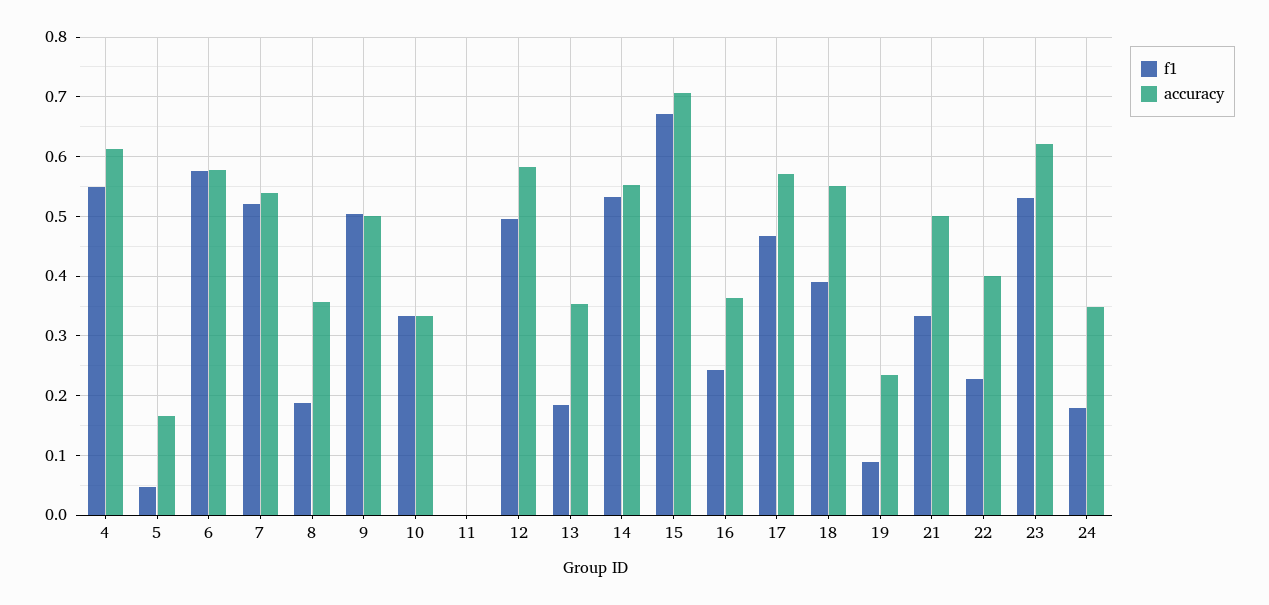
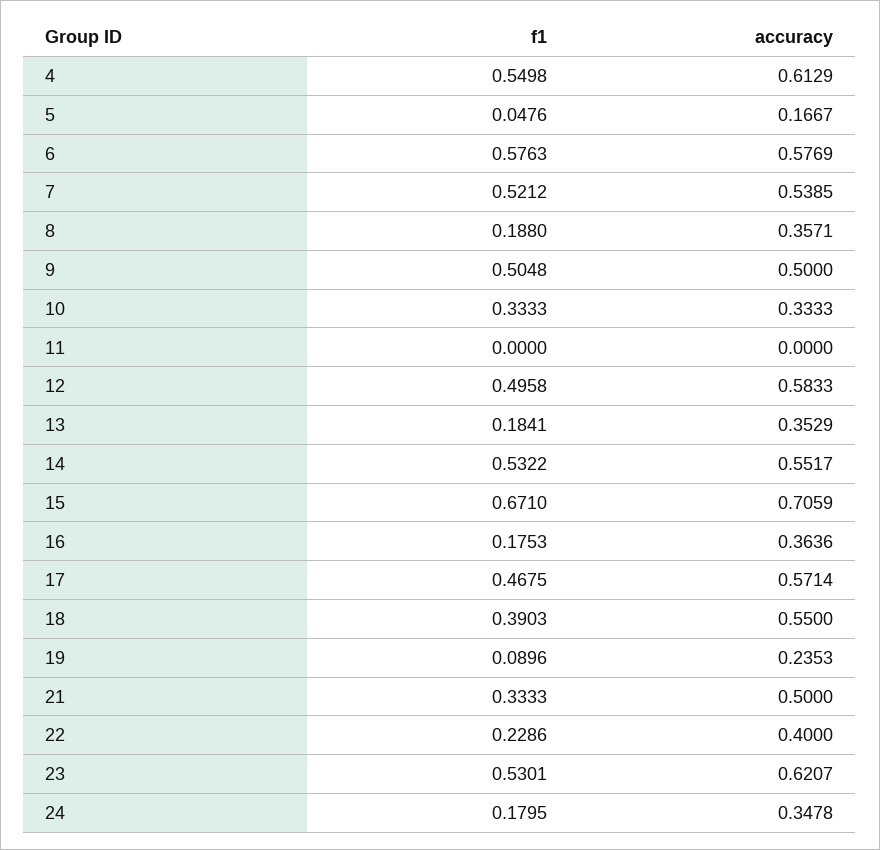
  {
    "f1": {
      "4": 0.5498,
      "5": 0.0476,
      "6": 0.5763,
      "7": 0.5212,
      "8": 0.188,
      "9": 0.5048,
      "10": 0.3333,
      "11": 0,
      "12": 0.4958,
      "13": 0.1841,
      "14": 0.5322,
      "15": 0.671,
-     "16": 0.24,
+     "16": 0.1753,
      "17": 0.4675,
      "18": 0.3903,
      "19": 0.0896,
      "21": 0.3333,
      "22": 0.2286,
      "23": 0.5301,
      "24": 0.1795
    },
    "accuracy": {
      "4": 0.6129,
      "5": 0.1667,
      "6": 0.5769,
      "7": 0.5385,
      "8": 0.3571,
      "9": 0.5,
      "10": 0.3333,
      "11": 0,
      "12": 0.5833,
      "13": 0.3529,
      "14": 0.5517,
      "15": 0.7059,
      "16": 0.3636,
      "17": 0.5714,
      "18": 0.55,
      "19": 0.2353,
      "21": 0.5,
      "22": 0.4,
      "23": 0.6207,
      "24": 0.3478
    }
  }

